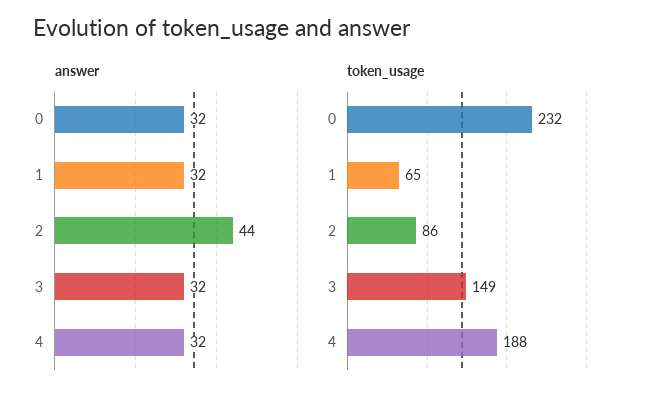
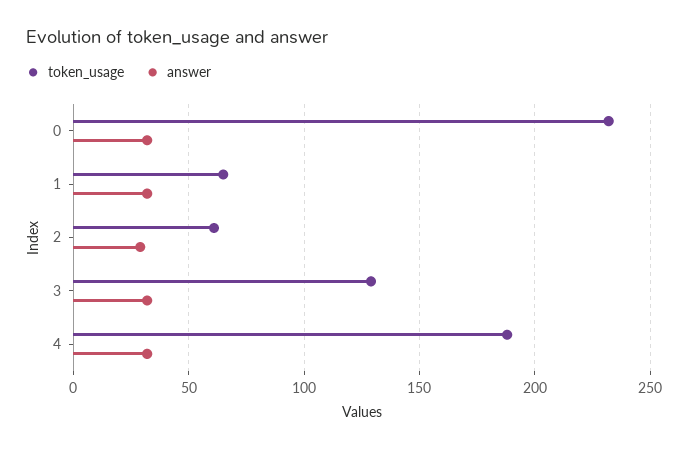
  {
    "answer": {
      "0": 32,
      "1": 32,
-     "2": 44,
+     "2": 30,
      "3": 32,
      "4": 32
    },
    "token_usage": {
      "0": 232,
      "1": 65,
-     "2": 86,
+     "2": 60,
-     "3": 149,
+     "3": 130,
      "4": 188
    }
  }

